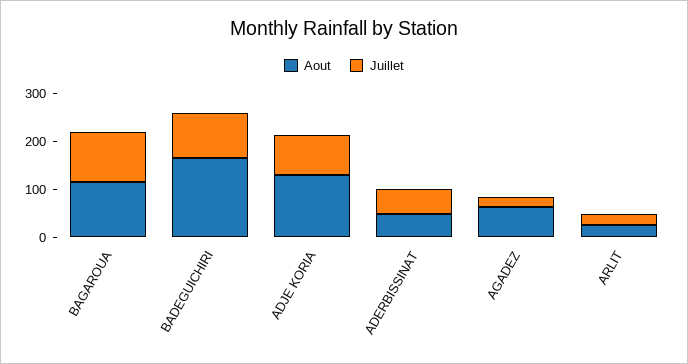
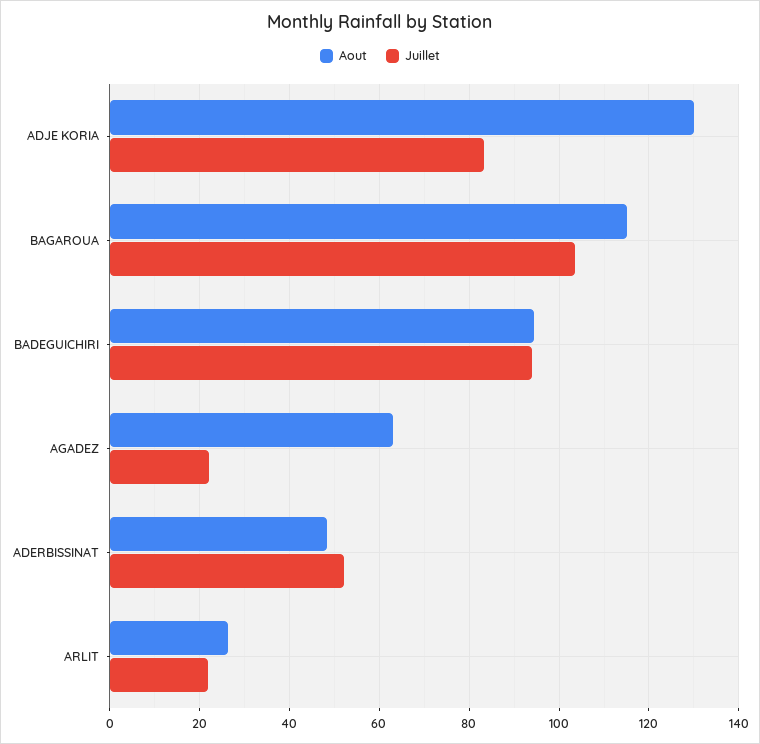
  {
    "Aout": {
      "BAGAROUA": 116,
-     "BADEGUICHIRI": 160,
+     "BADEGUICHIRI": 94,
      "ADJE KORIA": 130,
      "ADERBISSINAT": 48,
      "AGADEZ": 64,
      "ARLIT": 26
    },
    "Juillet": {
      "BAGAROUA": 104,
      "BADEGUICHIRI": 94,
      "ADJE KORIA": 84,
      "ADERBISSINAT": 52,
      "AGADEZ": 22,
      "ARLIT": 22
    }
  }

